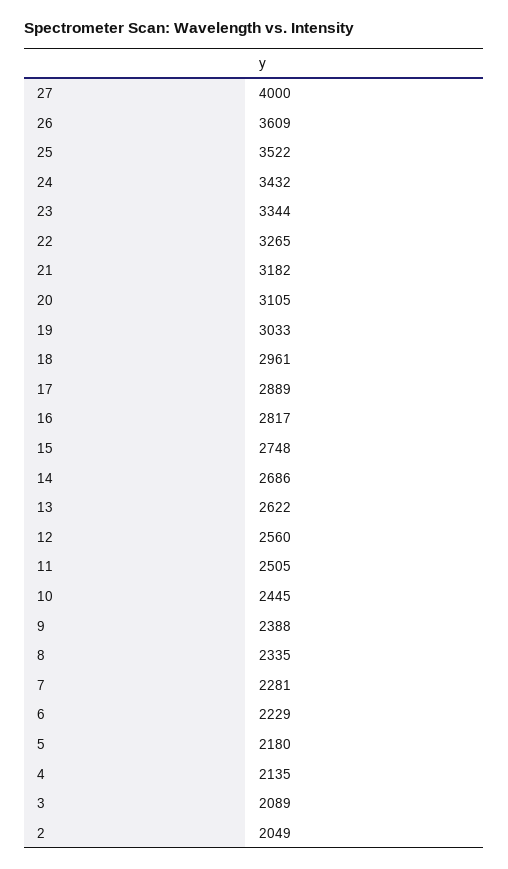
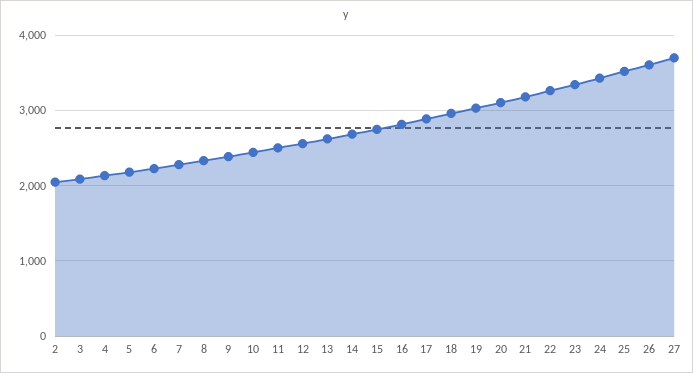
  {
-   "27": 4000,
+   "27": 3700,
    "26": 3609,
    "25": 3522,
    "24": 3432,
    "23": 3344,
    "22": 3265,
    "21": 3182,
    "20": 3105,
    "19": 3033,
    "18": 2961,
    "17": 2889,
    "16": 2817,
    "15": 2748,
    "14": 2686,
    "13": 2622,
    "12": 2560,
    "11": 2505,
    "10": 2445,
    "9": 2388,
    "8": 2335,
    "7": 2281,
    "6": 2229,
    "5": 2180,
    "4": 2135,
    "3": 2089,
    "2": 2049
  }

